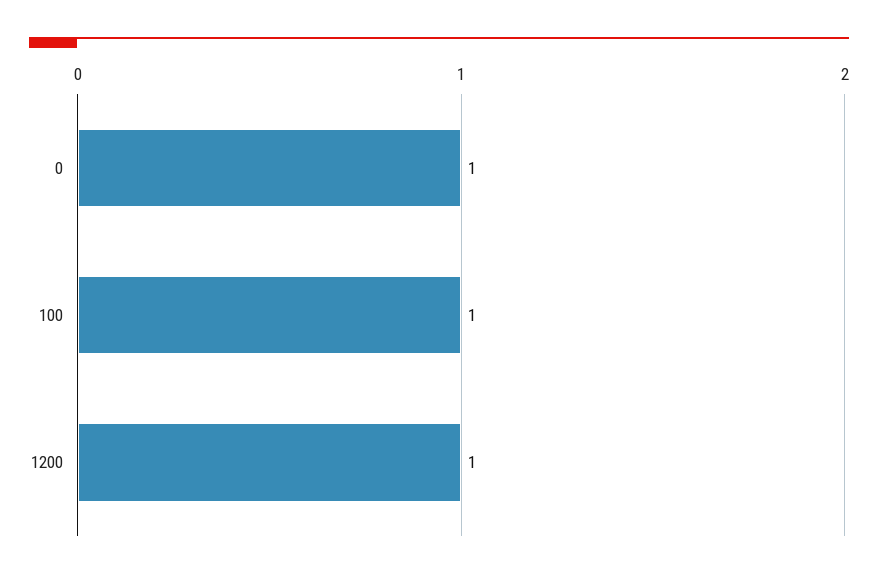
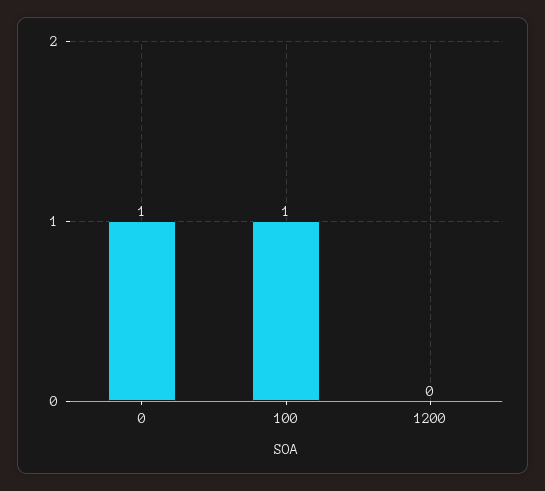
  {
    "0": 1,
    "100": 1,
-   "1200": 1
+   "1200": 0
  }

